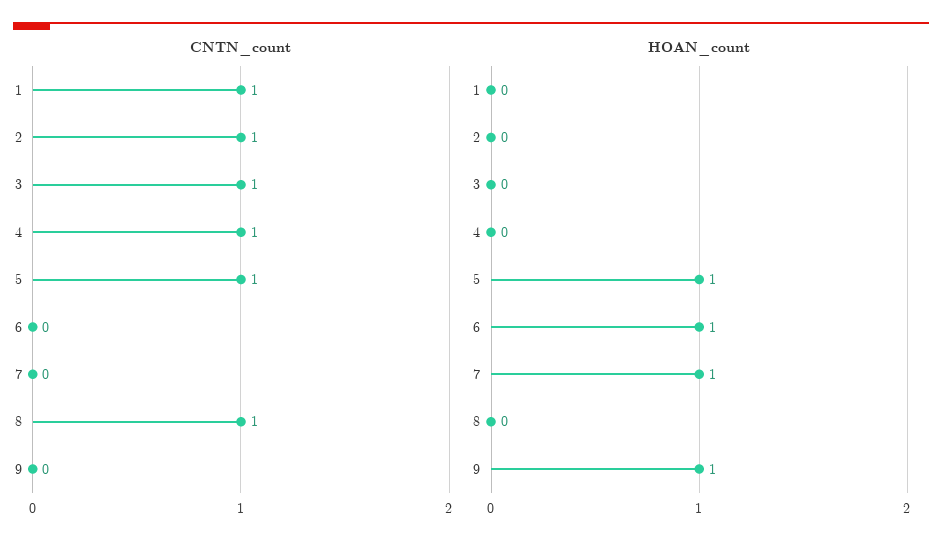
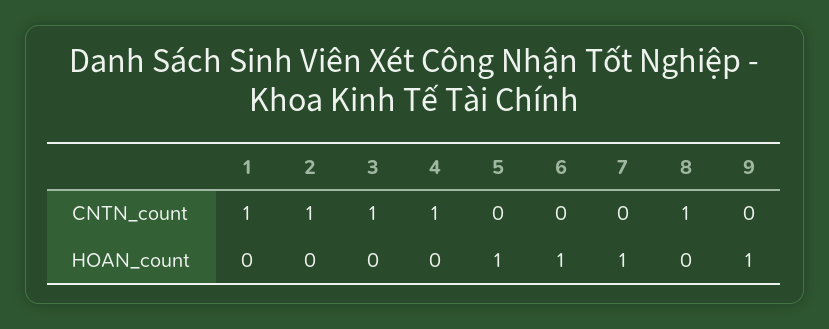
  {
    "CNTN_count": {
      "1": 1,
      "2": 1,
      "3": 1,
      "4": 1,
-     "5": 1,
+     "5": 0,
      "6": 0,
      "7": 0,
      "8": 1,
      "9": 0
    },
    "HOAN_count": {
      "1": 0,
      "2": 0,
      "3": 0,
      "4": 0,
      "5": 1,
      "6": 1,
      "7": 1,
      "8": 0,
      "9": 1
    }
  }

